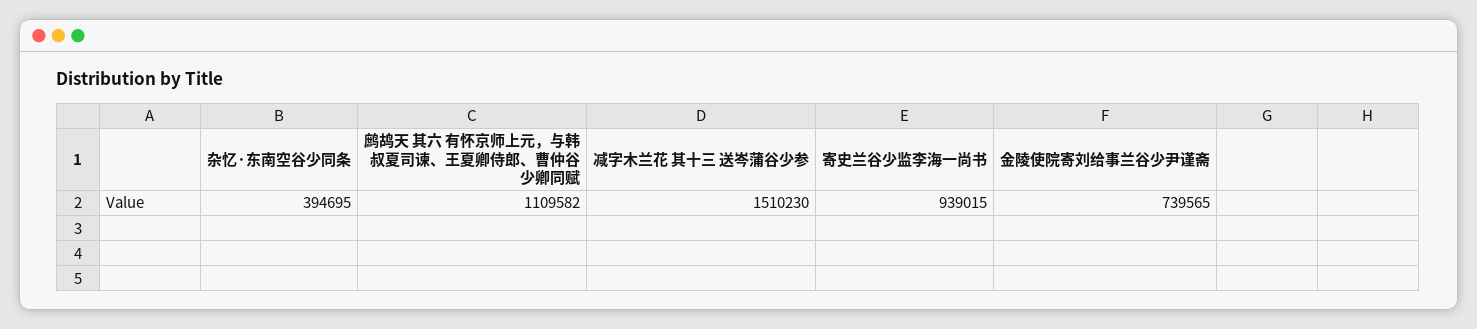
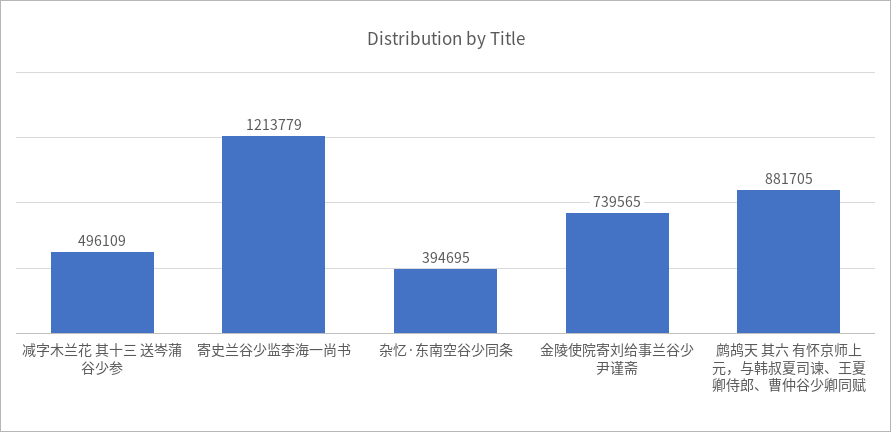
  {
    "杂忆·东南空谷少同条": 394695,
-   "鹧鸪天 其六 有怀京师上元，与韩叔夏司谏、王夏卿侍郎、曹仲谷少卿同赋": 1109582,
+   "鹧鸪天 其六 有怀京师上元，与韩叔夏司谏、王夏卿侍郎、曹仲谷少卿同赋": 881705,
-   "减字木兰花 其十三 送岑蒲谷少参": 1510230,
+   "减字木兰花 其十三 送岑蒲谷少参": 496109,
-   "寄史兰谷少监李海一尚书": 939015,
+   "寄史兰谷少监李海一尚书": 1213779,
    "金陵使院寄刘给事兰谷少尹谨斋": 739565
  }

